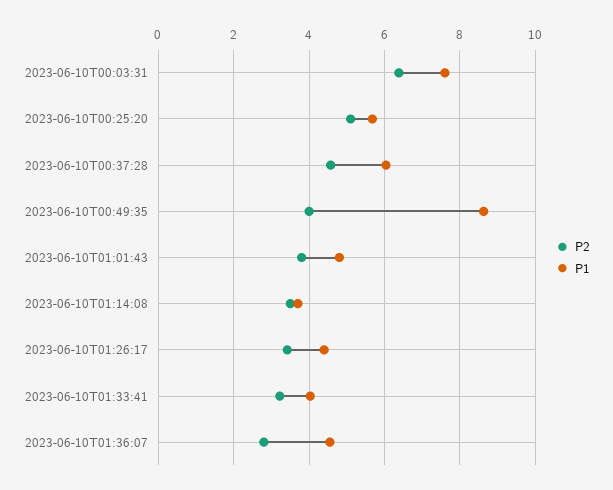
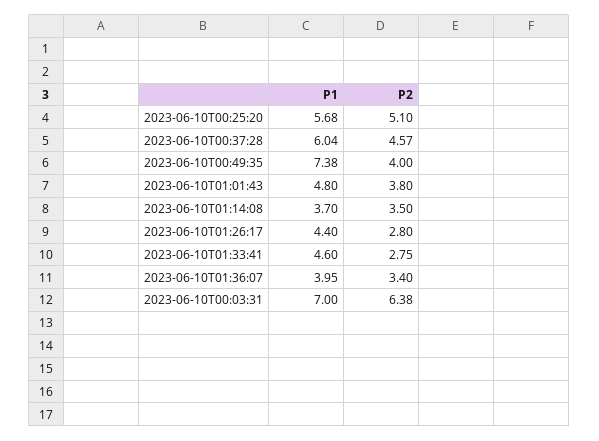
  {
    "P2": {
      "2023-06-10T00:03:31": 6.38,
      "2023-06-10T00:25:20": 5.1,
      "2023-06-10T00:37:28": 4.57,
      "2023-06-10T00:49:35": 4,
      "2023-06-10T01:01:43": 3.8,
      "2023-06-10T01:14:08": 3.5,
-     "2023-06-10T01:26:17": 3.4,
+     "2023-06-10T01:26:17": 2.8,
-     "2023-06-10T01:33:41": 3.2,
+     "2023-06-10T01:33:41": 2.75,
-     "2023-06-10T01:36:07": 2.8
+     "2023-06-10T01:36:07": 3.4
    },
    "P1": {
-     "2023-06-10T00:03:31": 7.6,
+     "2023-06-10T00:03:31": 7,
      "2023-06-10T00:25:20": 5.68,
      "2023-06-10T00:37:28": 6.04,
-     "2023-06-10T00:49:35": 8.6,
+     "2023-06-10T00:49:35": 7.38,
      "2023-06-10T01:01:43": 4.8,
      "2023-06-10T01:14:08": 3.7,
      "2023-06-10T01:26:17": 4.4,
-     "2023-06-10T01:33:41": 4,
+     "2023-06-10T01:33:41": 4.6,
-     "2023-06-10T01:36:07": 4.6
+     "2023-06-10T01:36:07": 3.95
    }
  }

